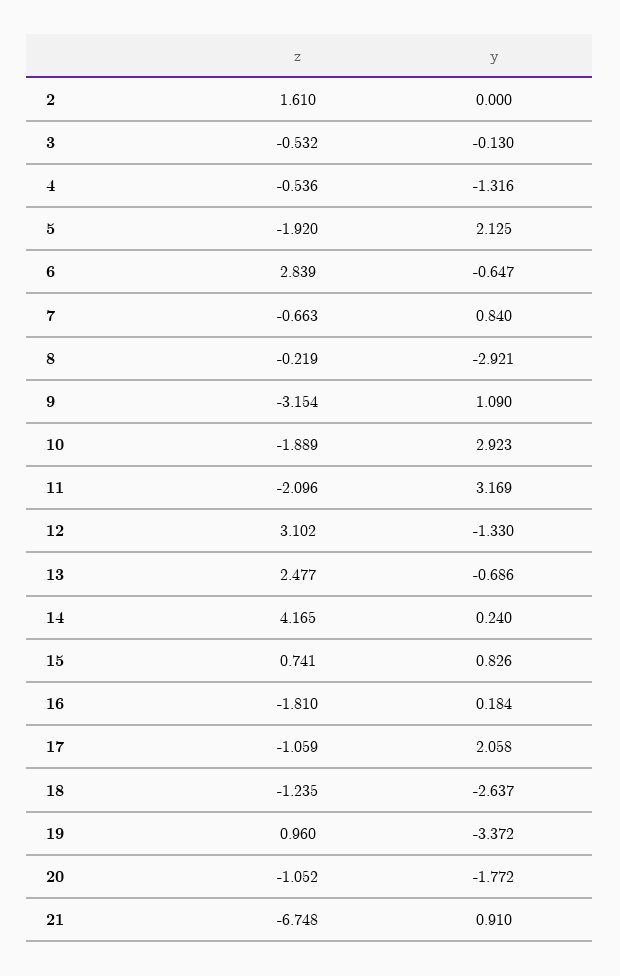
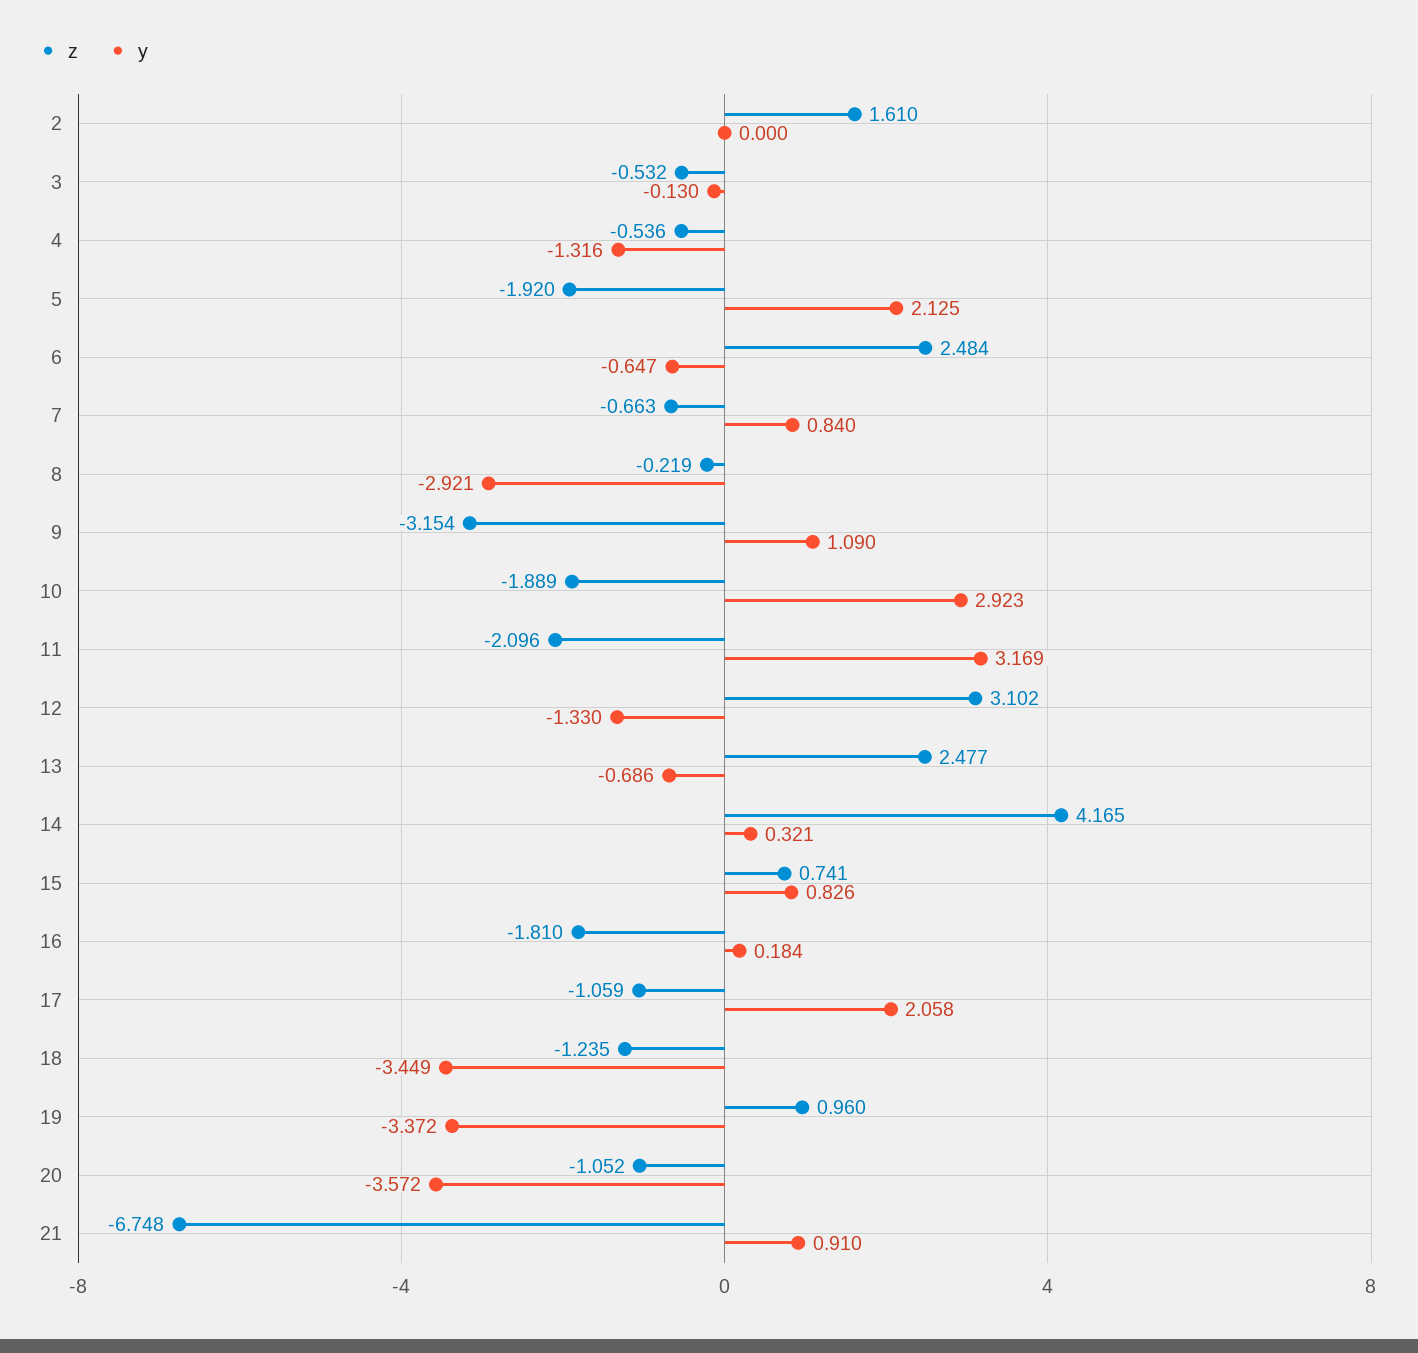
  {
    "z": {
      "2": 1.61,
      "3": -0.532,
      "4": -0.536,
      "5": -1.92,
-     "6": 2.839,
+     "6": 2.484,
      "7": -0.663,
      "8": -0.219,
      "9": -3.154,
      "10": -1.889,
      "11": -2.096,
      "12": 3.102,
      "13": 2.477,
      "14": 4.165,
      "15": 0.741,
      "16": -1.81,
      "17": -1.059,
      "18": -1.235,
      "19": 0.96,
      "20": -1.052,
      "21": -6.748
    },
    "y": {
      "2": 0,
      "3": -0.13,
      "4": -1.316,
      "5": 2.125,
      "6": -0.647,
      "7": 0.84,
      "8": -2.921,
      "9": 1.09,
      "10": 2.923,
      "11": 3.169,
      "12": -1.33,
      "13": -0.686,
-     "14": 0.24,
+     "14": 0.321,
      "15": 0.826,
      "16": 0.184,
      "17": 2.058,
-     "18": -2.637,
+     "18": -3.449,
      "19": -3.372,
-     "20": -1.772,
+     "20": -3.572,
      "21": 0.91
    }
  }

